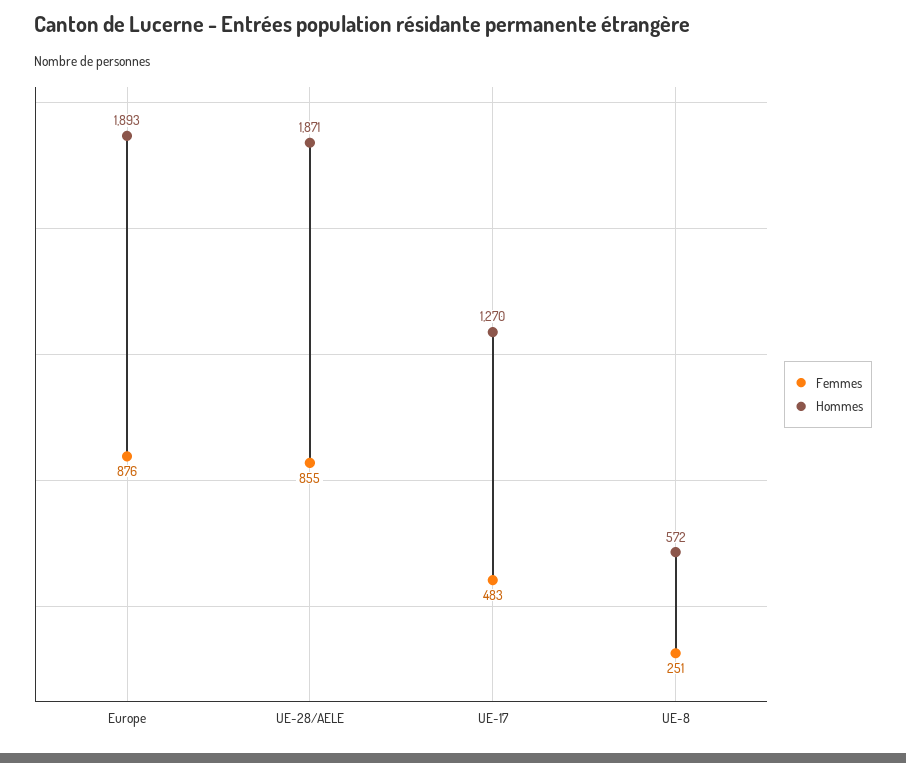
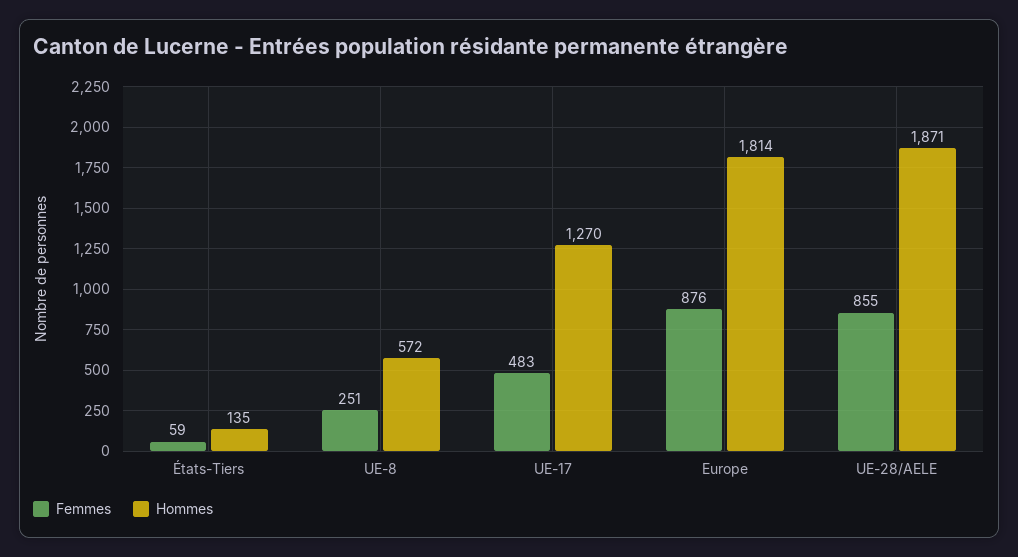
  {
    "Femmes": {
      "Europe": 876,
      "UE-28/AELE": 855,
      "UE-17": 483,
-     "UE-8": 251
+     "UE-8": 251,
+     "États-Tiers": 59
    },
    "Hommes": {
-     "Europe": 1893,
+     "Europe": 1814,
      "UE-28/AELE": 1871,
      "UE-17": 1270,
-     "UE-8": 572
+     "UE-8": 572,
+     "États-Tiers": 135
    }
  }

